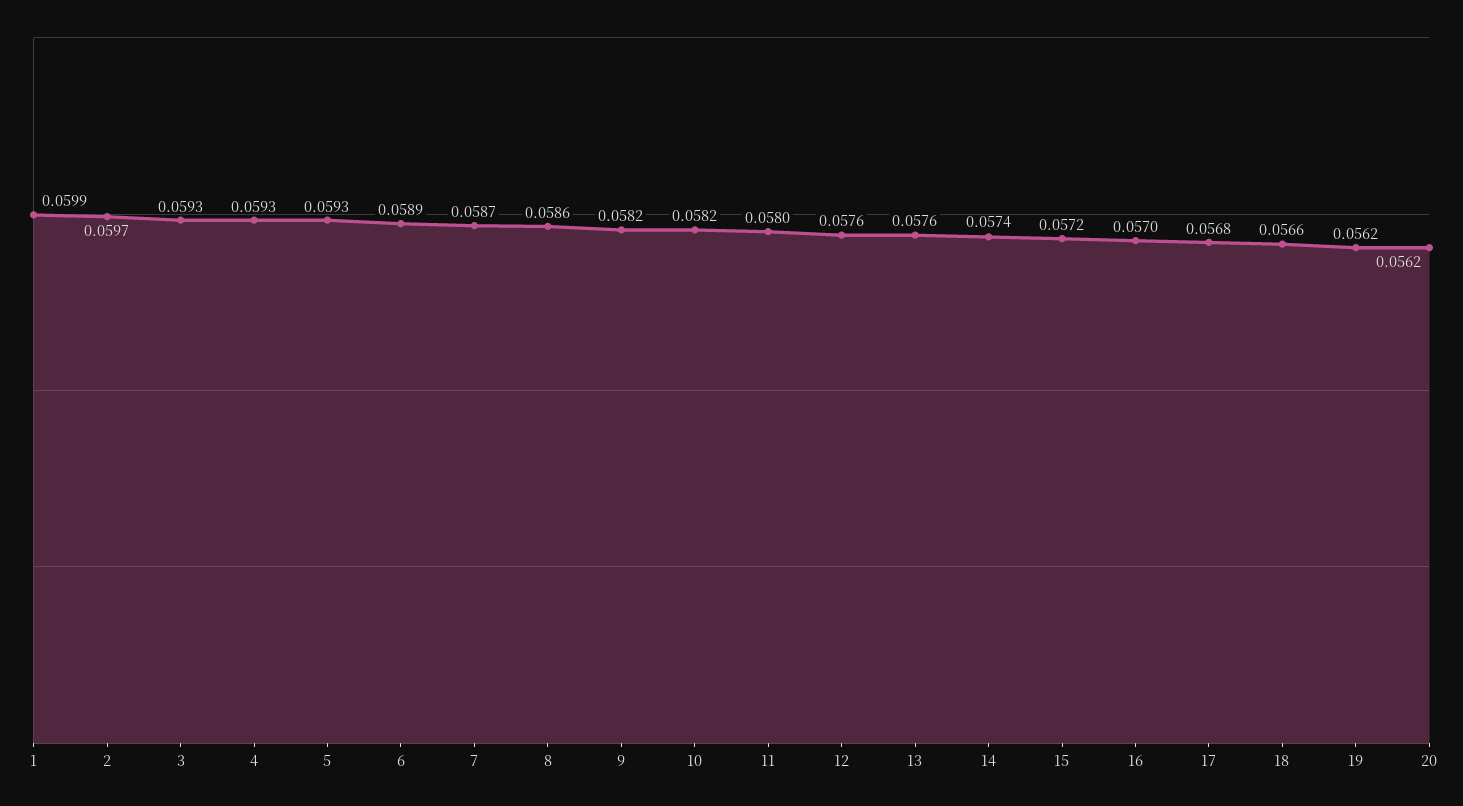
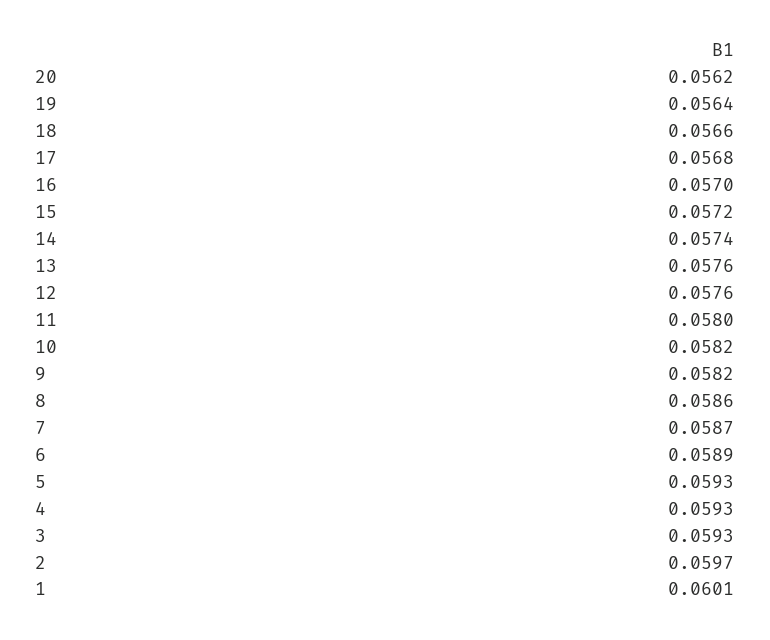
  {
-   "1": 0.0599,
+   "1": 0.0601,
    "2": 0.0597,
    "3": 0.0593,
    "4": 0.0593,
    "5": 0.0593,
    "6": 0.0589,
    "7": 0.0587,
    "8": 0.0586,
    "9": 0.0582,
    "10": 0.0582,
    "11": 0.058,
    "12": 0.0576,
    "13": 0.0576,
    "14": 0.0574,
    "15": 0.0572,
    "16": 0.057,
    "17": 0.0568,
    "18": 0.0566,
-   "19": 0.0562,
+   "19": 0.0564,
    "20": 0.0562
  }

